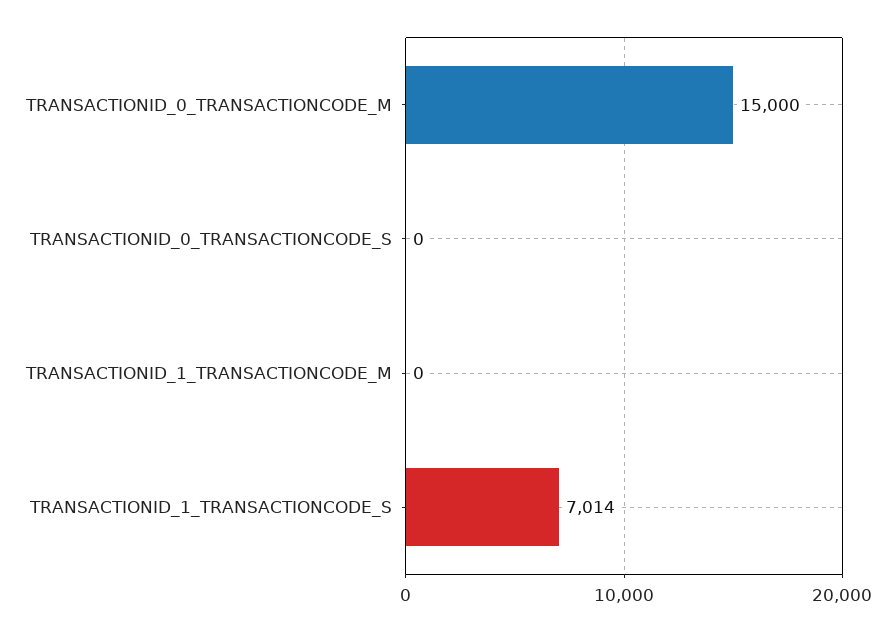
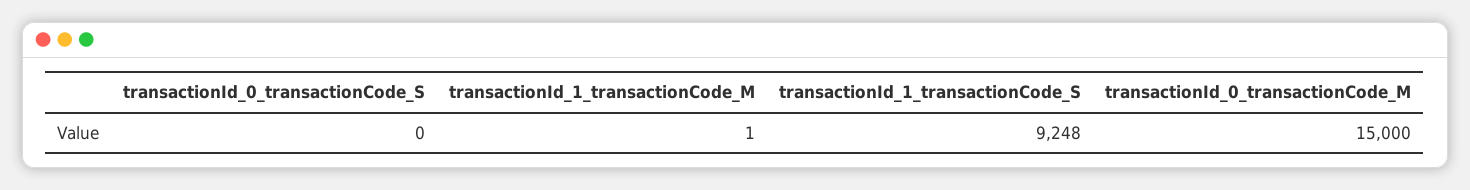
  {
    "TRANSACTIONID_0_TRANSACTIONCODE_M": 15000,
    "TRANSACTIONID_0_TRANSACTIONCODE_S": 0,
-   "TRANSACTIONID_1_TRANSACTIONCODE_M": 0,
+   "TRANSACTIONID_1_TRANSACTIONCODE_M": 1,
-   "TRANSACTIONID_1_TRANSACTIONCODE_S": 7014
+   "TRANSACTIONID_1_TRANSACTIONCODE_S": 9248
  }

